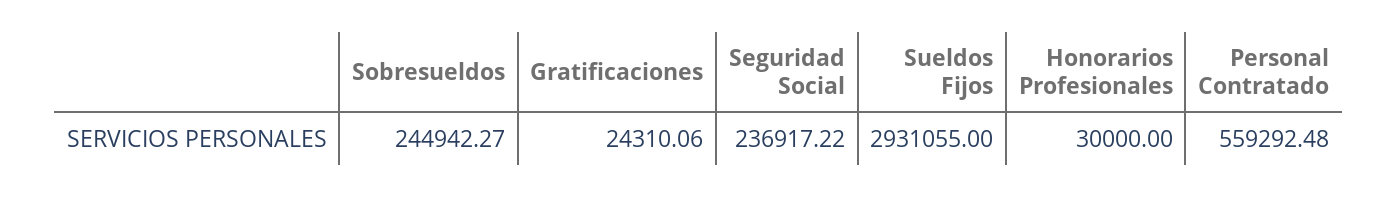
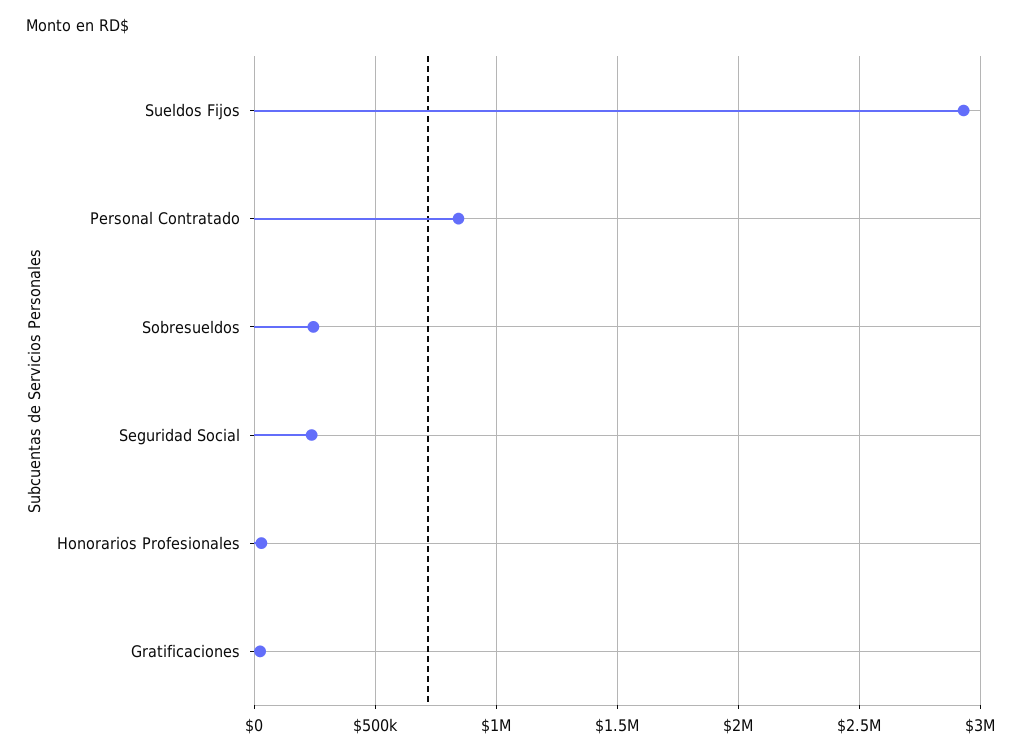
  {
    "Sobresueldos": 244942.27,
    "Gratificaciones": 24310.06,
    "Seguridad Social": 236917.22,
    "Sueldos Fijos": 2931055,
    "Honorarios Profesionales": 30000,
-   "Personal Contratado": 559292.48
+   "Personal Contratado": 850000
  }

